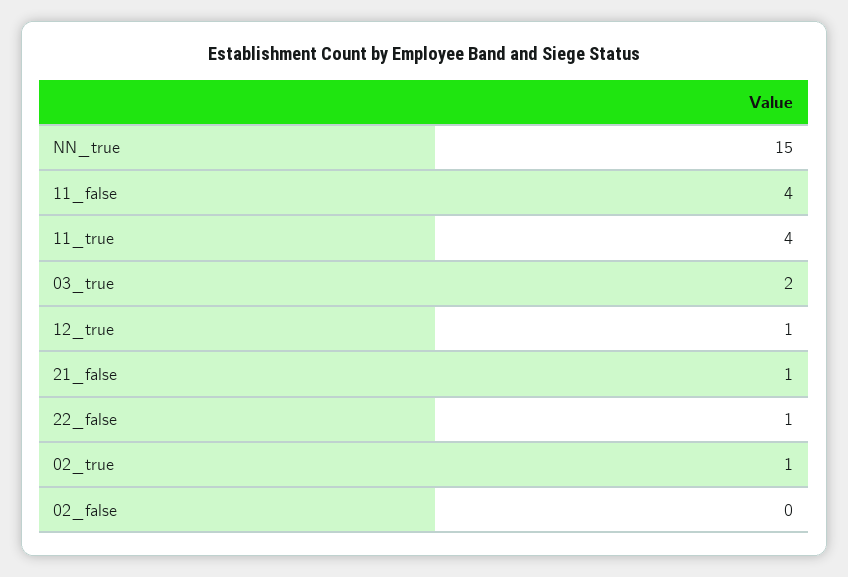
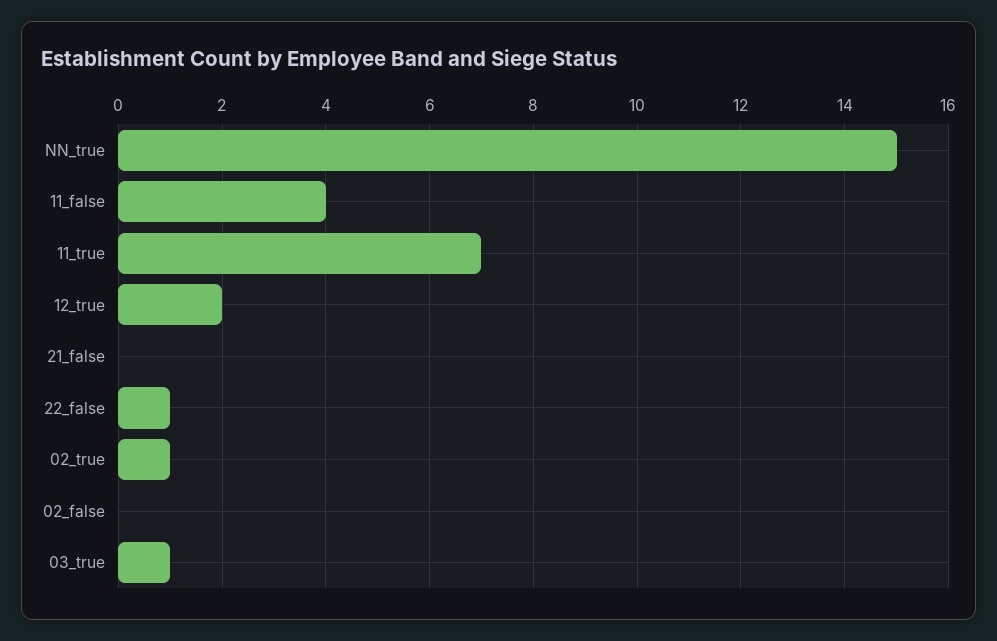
  {
    "NN_true": 15,
    "11_false": 4,
-   "11_true": 4,
+   "11_true": 7,
-   "03_true": 2,
+   "03_true": 1,
-   "12_true": 1,
+   "12_true": 2,
-   "21_false": 1,
+   "21_false": 0,
    "22_false": 1,
    "02_true": 1,
    "02_false": 0
  }

